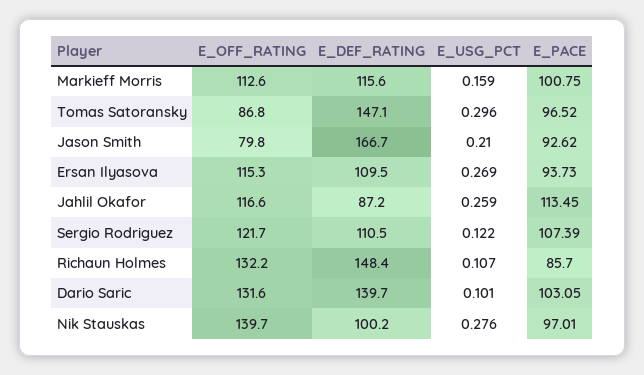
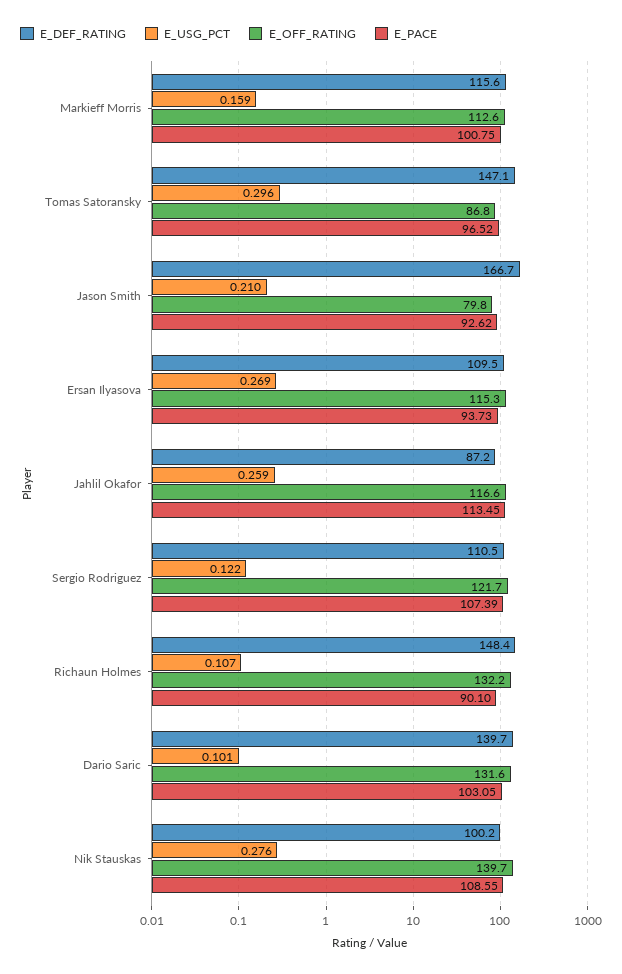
  {
    "E_OFF_RATING": {
      "Markieff Morris": 112.6,
      "Tomas Satoransky": 86.8,
      "Jason Smith": 79.8,
      "Ersan Ilyasova": 115.3,
      "Jahlil Okafor": 116.6,
      "Sergio Rodriguez": 121.7,
      "Richaun Holmes": 132.2,
      "Dario Saric": 131.6,
      "Nik Stauskas": 139.7
    },
    "E_DEF_RATING": {
      "Markieff Morris": 115.6,
      "Tomas Satoransky": 147.1,
      "Jason Smith": 166.7,
      "Ersan Ilyasova": 109.5,
      "Jahlil Okafor": 87.2,
      "Sergio Rodriguez": 110.5,
      "Richaun Holmes": 148.4,
      "Dario Saric": 139.7,
      "Nik Stauskas": 100.2
    },
    "E_USG_PCT": {
      "Markieff Morris": 0.159,
      "Tomas Satoransky": 0.296,
      "Jason Smith": 0.21,
      "Ersan Ilyasova": 0.269,
      "Jahlil Okafor": 0.259,
      "Sergio Rodriguez": 0.122,
      "Richaun Holmes": 0.107,
      "Dario Saric": 0.101,
      "Nik Stauskas": 0.276
    },
    "E_PACE": {
      "Markieff Morris": 100.75,
      "Tomas Satoransky": 96.52,
      "Jason Smith": 92.62,
      "Ersan Ilyasova": 93.73,
      "Jahlil Okafor": 113.45,
      "Sergio Rodriguez": 107.39,
-     "Richaun Holmes": 85.7,
+     "Richaun Holmes": 90.1,
      "Dario Saric": 103.05,
-     "Nik Stauskas": 97.01
+     "Nik Stauskas": 108.55
    }
  }

